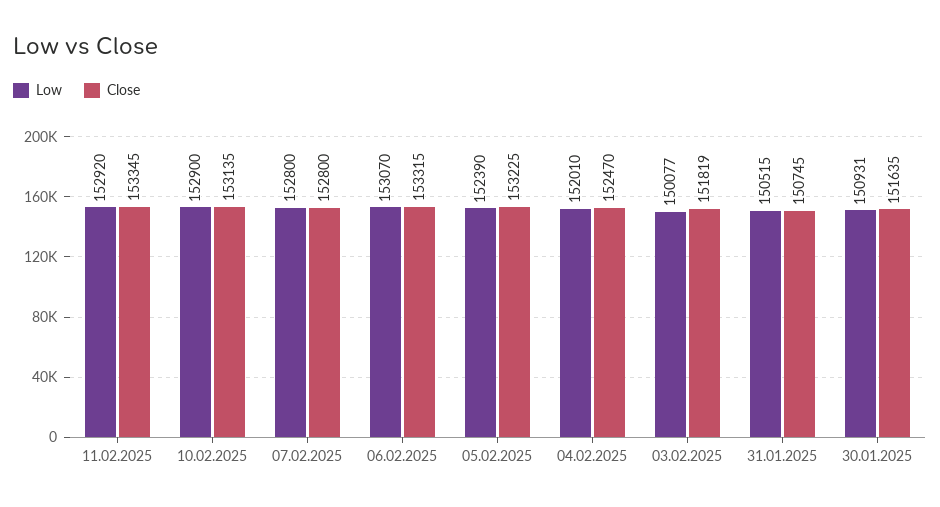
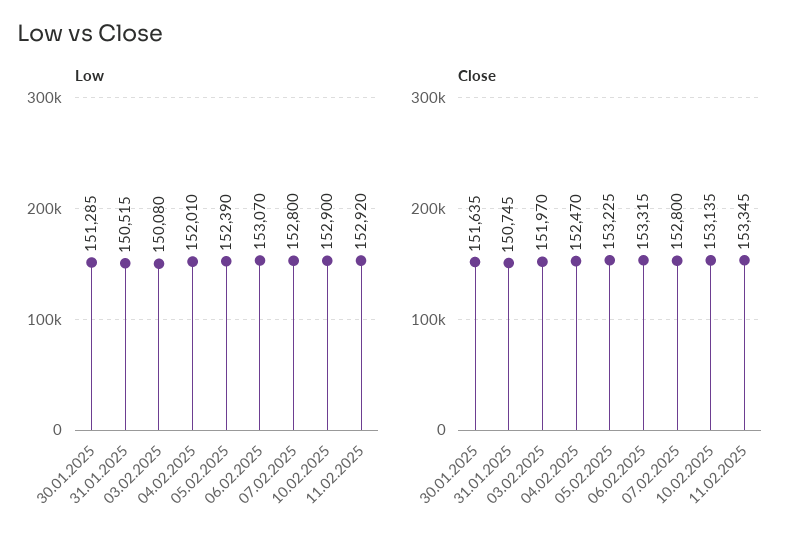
  {
    "Low": {
      "11.02.2025": 152920,
      "10.02.2025": 152900,
      "07.02.2025": 152800,
      "06.02.2025": 153070,
      "05.02.2025": 152390,
      "04.02.2025": 152010,
-     "03.02.2025": 150077,
+     "03.02.2025": 150080,
      "31.01.2025": 150515,
-     "30.01.2025": 150931
+     "30.01.2025": 151285
    },
    "Close": {
      "11.02.2025": 153345,
      "10.02.2025": 153135,
      "07.02.2025": 152800,
      "06.02.2025": 153315,
      "05.02.2025": 153225,
      "04.02.2025": 152470,
-     "03.02.2025": 151819,
+     "03.02.2025": 151970,
      "31.01.2025": 150745,
      "30.01.2025": 151635
    }
  }

